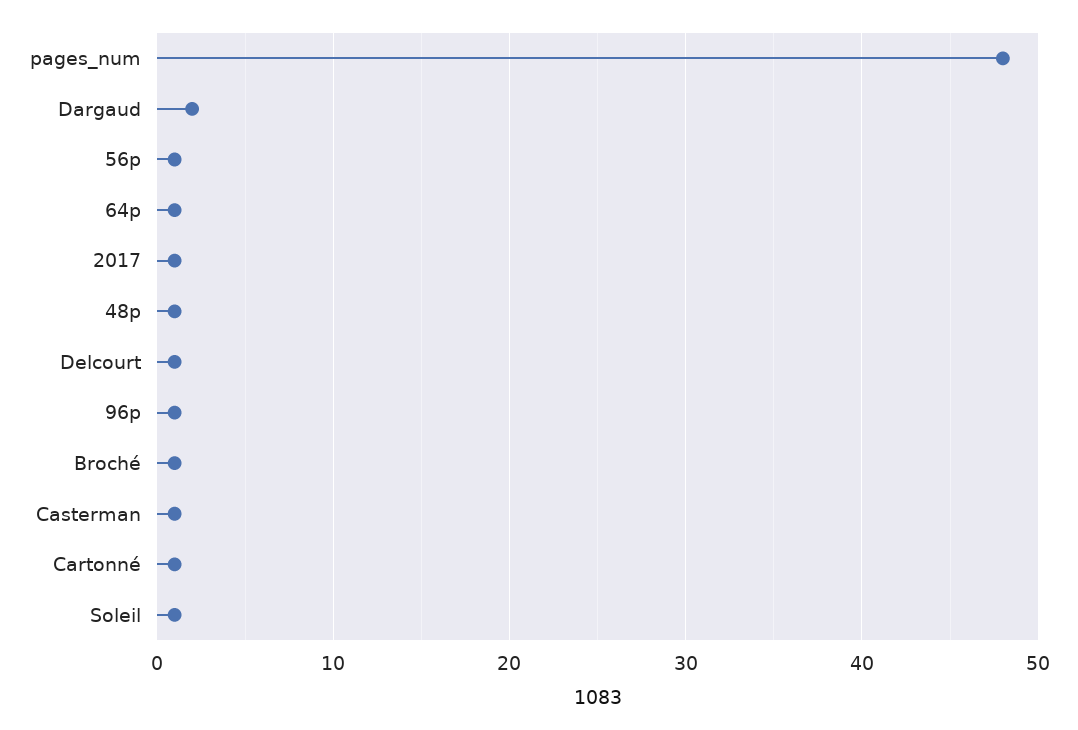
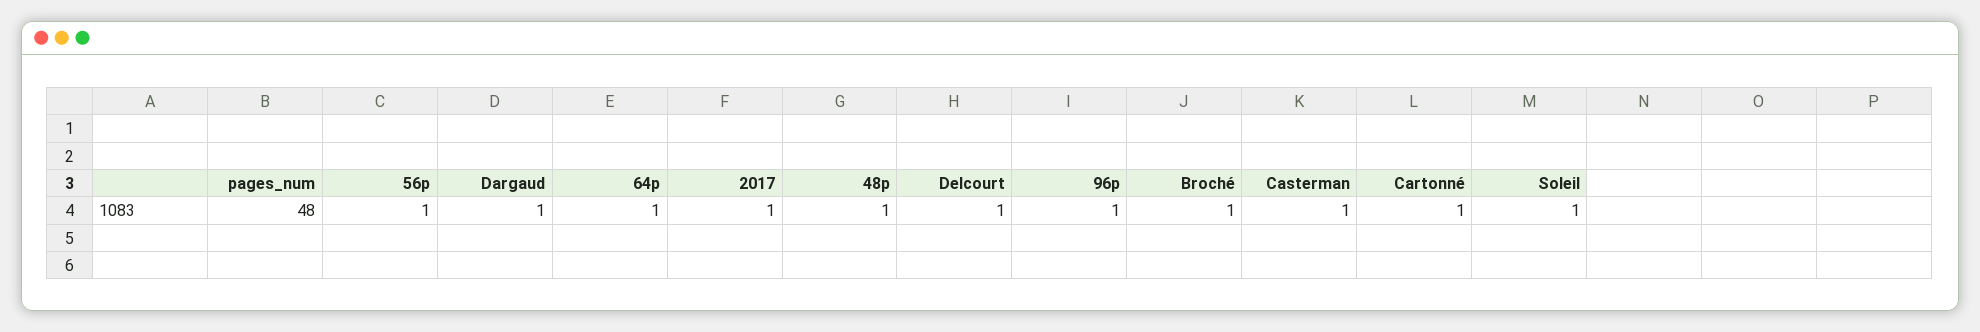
  {
    "pages_num": 48,
-   "Dargaud": 2,
+   "Dargaud": 1,
    "56p": 1,
    "64p": 1,
    "2017": 1,
    "48p": 1,
    "Delcourt": 1,
    "96p": 1,
    "Broché": 1,
    "Casterman": 1,
    "Cartonné": 1,
    "Soleil": 1
  }

